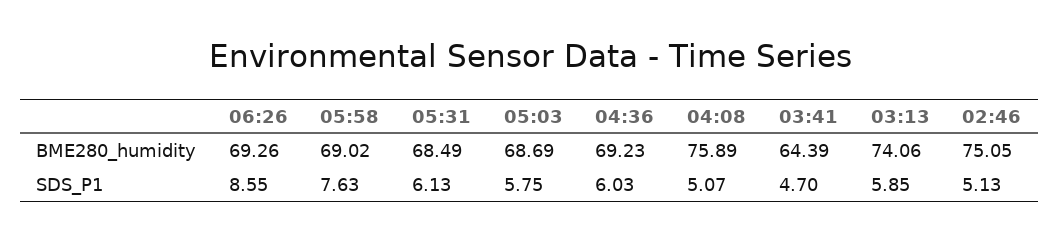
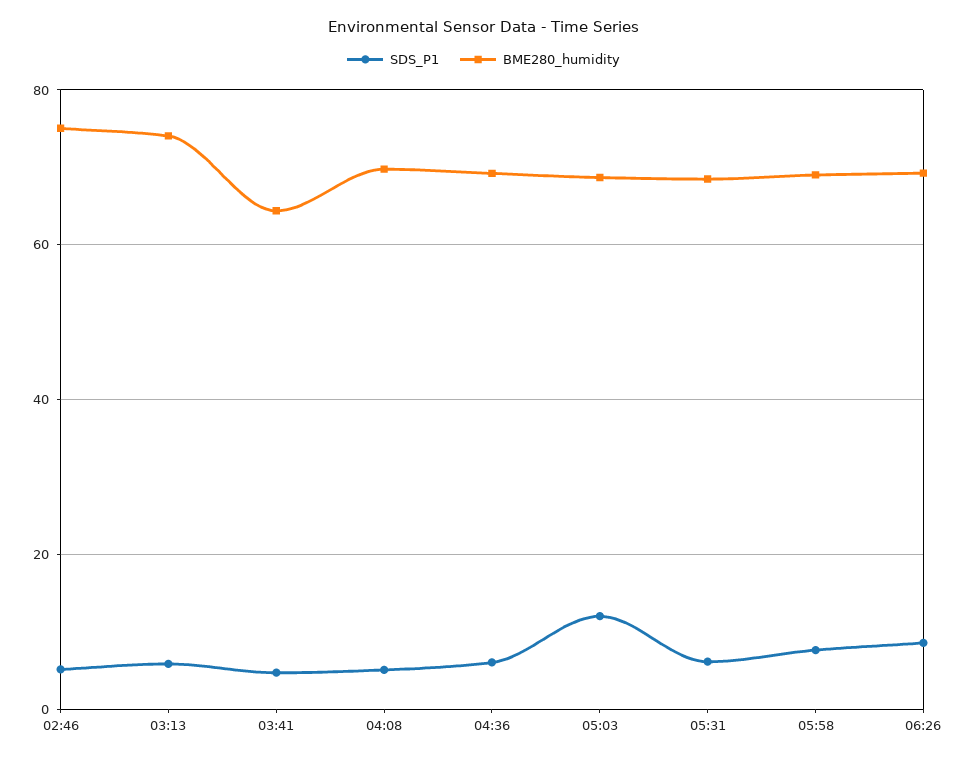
  {
    "BME280_humidity": {
      "06:26": 69.26,
      "05:58": 69.02,
      "05:31": 68.49,
      "05:03": 68.69,
      "04:36": 69.23,
-     "04:08": 75.89,
+     "04:08": 70,
      "03:41": 64.39,
      "03:13": 74.06,
      "02:46": 75.05
    },
    "SDS_P1": {
      "06:26": 8.55,
      "05:58": 7.63,
      "05:31": 6.13,
-     "05:03": 5.75,
+     "05:03": 12,
      "04:36": 6.03,
      "04:08": 5.07,
      "03:41": 4.7,
      "03:13": 5.85,
      "02:46": 5.13
    }
  }

